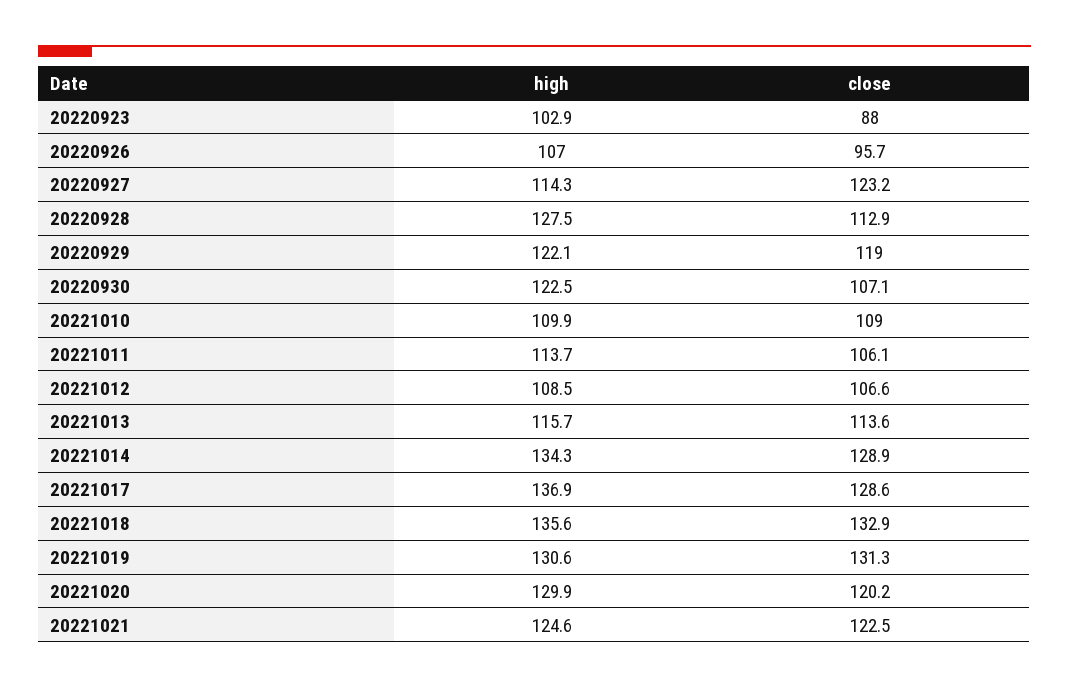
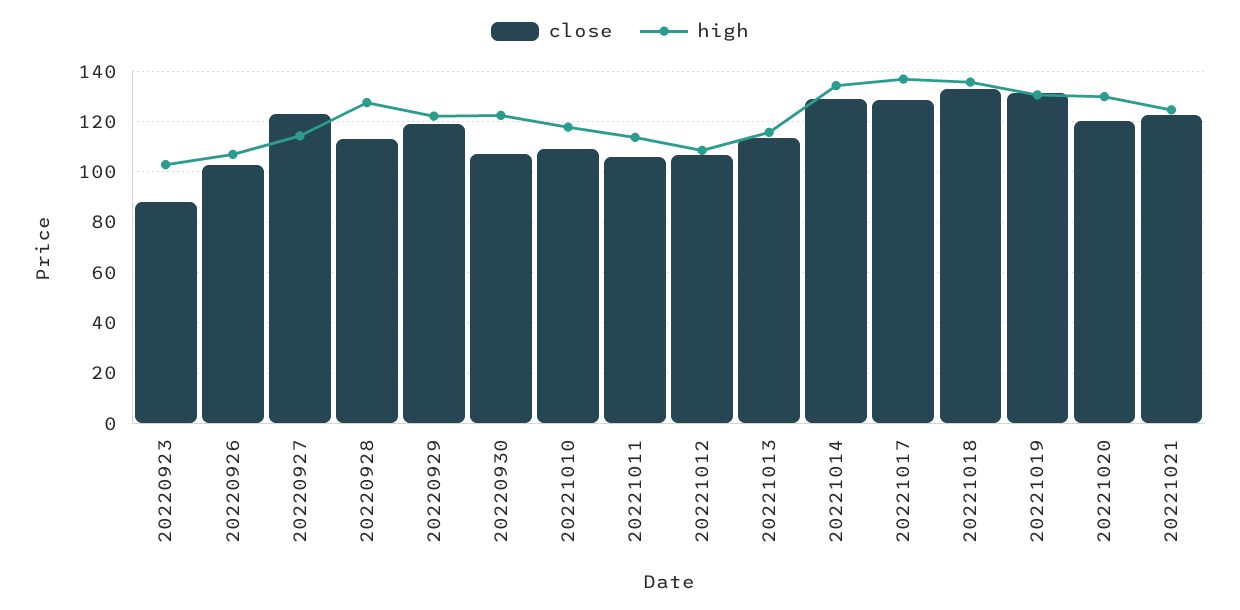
  {
    "high": {
      "20220923": 102.9,
      "20220926": 107,
      "20220927": 114.3,
      "20220928": 127.5,
      "20220929": 122.1,
      "20220930": 122.5,
-     "20221010": 109.9,
+     "20221010": 117.5,
      "20221011": 113.7,
      "20221012": 108.5,
      "20221013": 115.7,
      "20221014": 134.3,
      "20221017": 136.9,
      "20221018": 135.6,
      "20221019": 130.6,
      "20221020": 129.9,
      "20221021": 124.6
    },
    "close": {
      "20220923": 88,
-     "20220926": 95.7,
+     "20220926": 102.5,
      "20220927": 123.2,
      "20220928": 112.9,
      "20220929": 119,
      "20220930": 107.1,
      "20221010": 109,
      "20221011": 106.1,
      "20221012": 106.6,
      "20221013": 113.6,
      "20221014": 128.9,
      "20221017": 128.6,
      "20221018": 132.9,
      "20221019": 131.3,
      "20221020": 120.2,
      "20221021": 122.5
    }
  }

